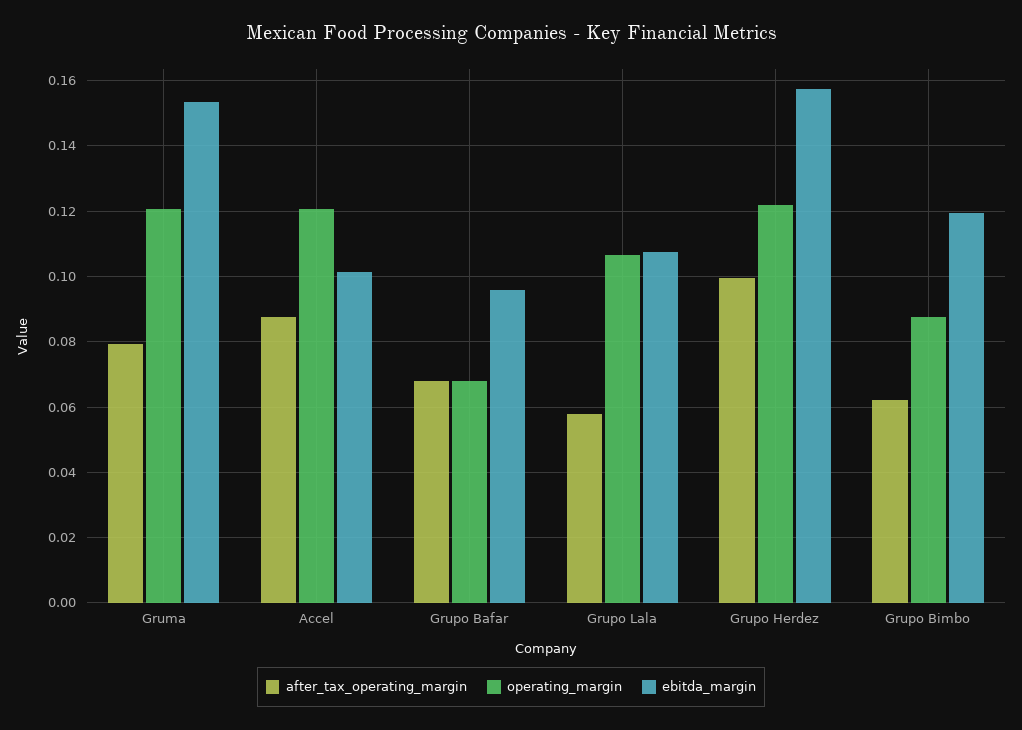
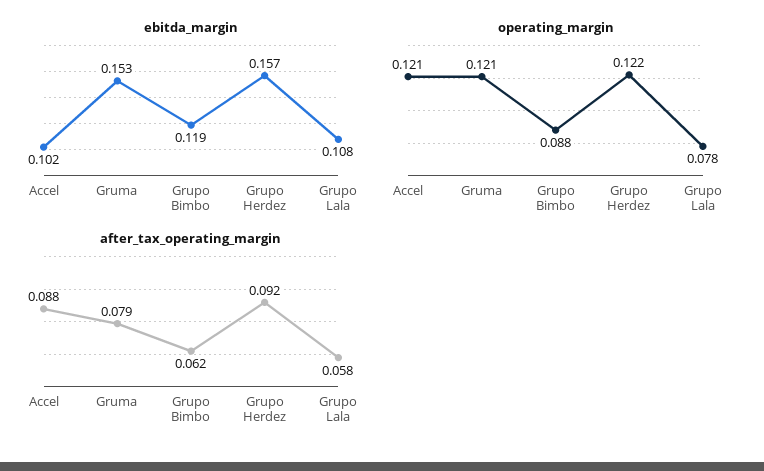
  {
    "after_tax_operating_margin": {
      "Gruma": 0.079,
      "Accel": 0.088,
-     "Grupo Bafar": 0.068,
      "Grupo Lala": 0.058,
-     "Grupo Herdez": 0.1,
+     "Grupo Herdez": 0.092,
      "Grupo Bimbo": 0.062
    },
    "operating_margin": {
      "Gruma": 0.121,
      "Accel": 0.121,
-     "Grupo Bafar": 0.068,
-     "Grupo Lala": 0.106,
+     "Grupo Lala": 0.078,
      "Grupo Herdez": 0.122,
      "Grupo Bimbo": 0.088
    },
    "ebitda_margin": {
      "Gruma": 0.153,
      "Accel": 0.102,
-     "Grupo Bafar": 0.096,
      "Grupo Lala": 0.108,
      "Grupo Herdez": 0.157,
      "Grupo Bimbo": 0.119
    }
  }

